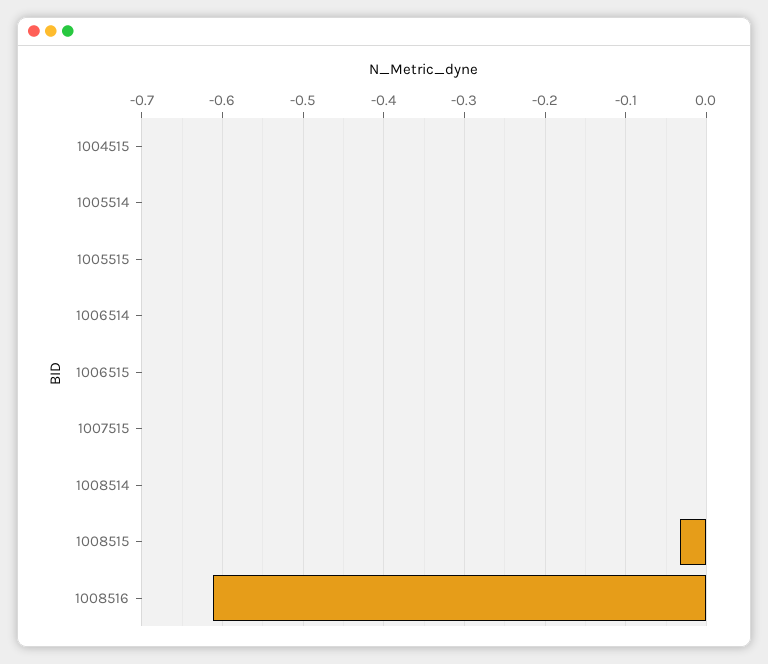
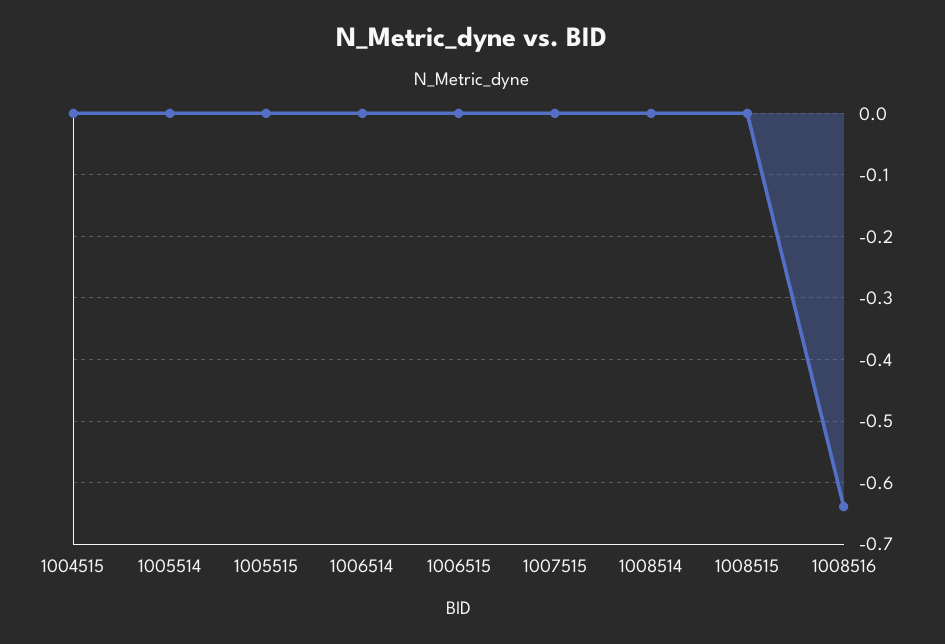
  {
    "1004515": 0,
    "1005514": 0,
    "1005515": 0,
    "1006514": 0,
    "1006515": 0,
    "1007515": 0,
    "1008514": 0,
-   "1008515": -0.03,
+   "1008515": 0,
-   "1008516": -0.61
+   "1008516": -0.64
  }

